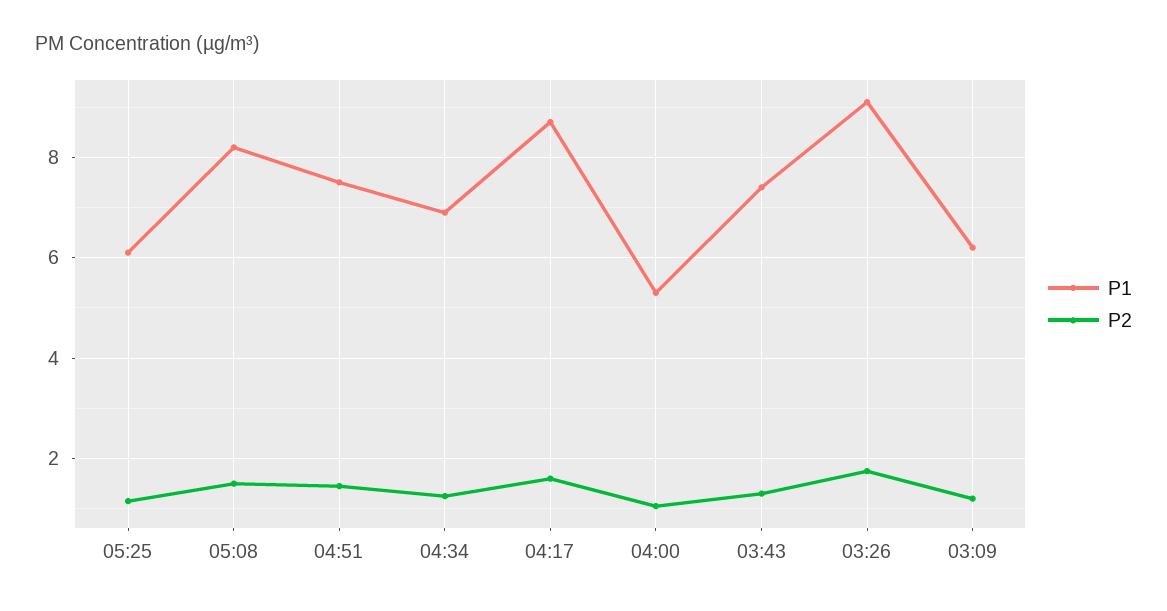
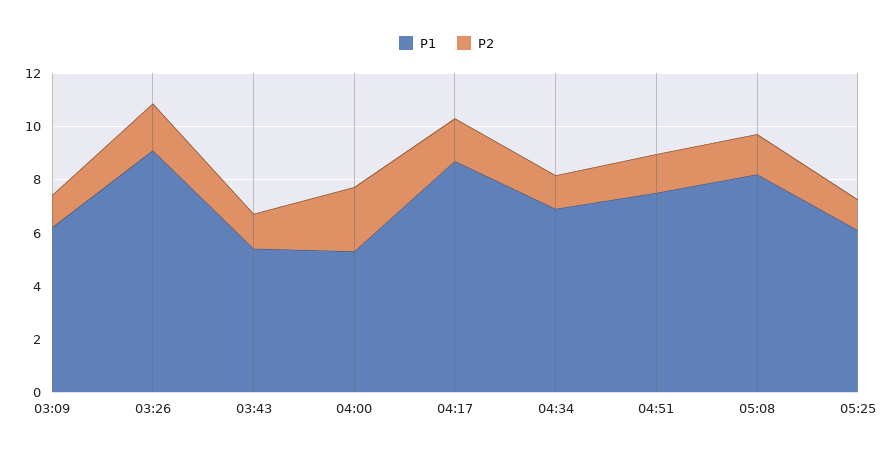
  {
    "P1": {
      "05:25": 6.2,
      "05:08": 8.2,
      "04:51": 7.6,
      "04:34": 7,
      "04:17": 8.8,
      "04:00": 5.4,
-     "03:43": 7.4,
+     "03:43": 5.5,
      "03:26": 9.2,
      "03:09": 6.2
    },
    "P2": {
      "05:25": 1.2,
      "05:08": 1.6,
      "04:51": 1.4,
      "04:34": 1.2,
      "04:17": 1.6,
-     "04:00": 1,
+     "04:00": 2.5,
      "03:43": 1.4,
      "03:26": 1.8,
      "03:09": 1.2
    }
  }

